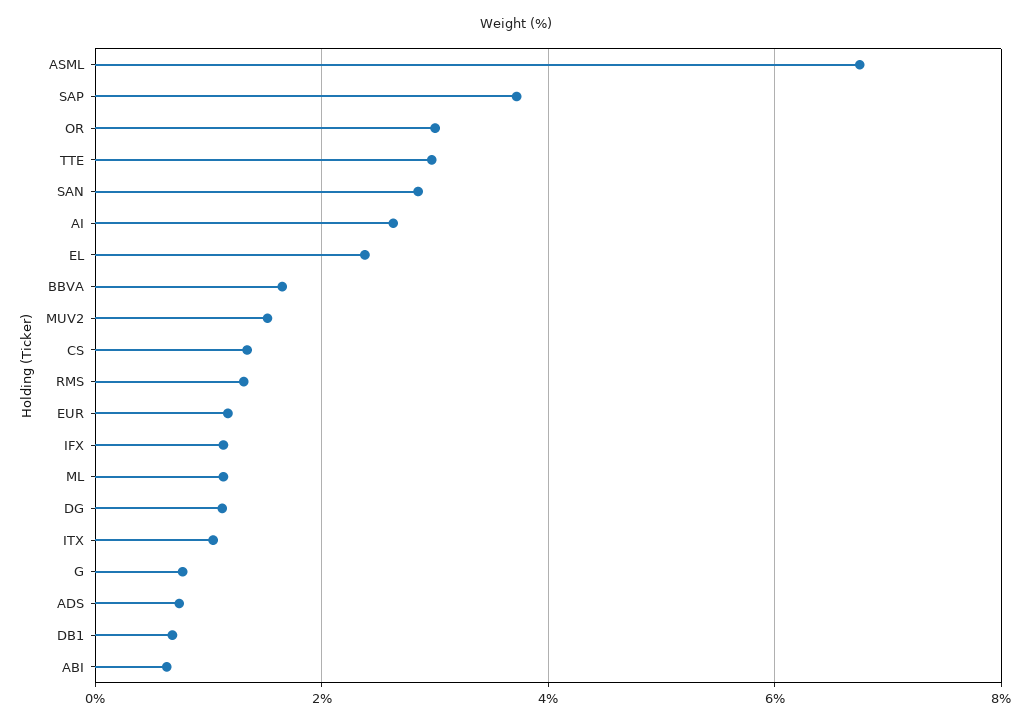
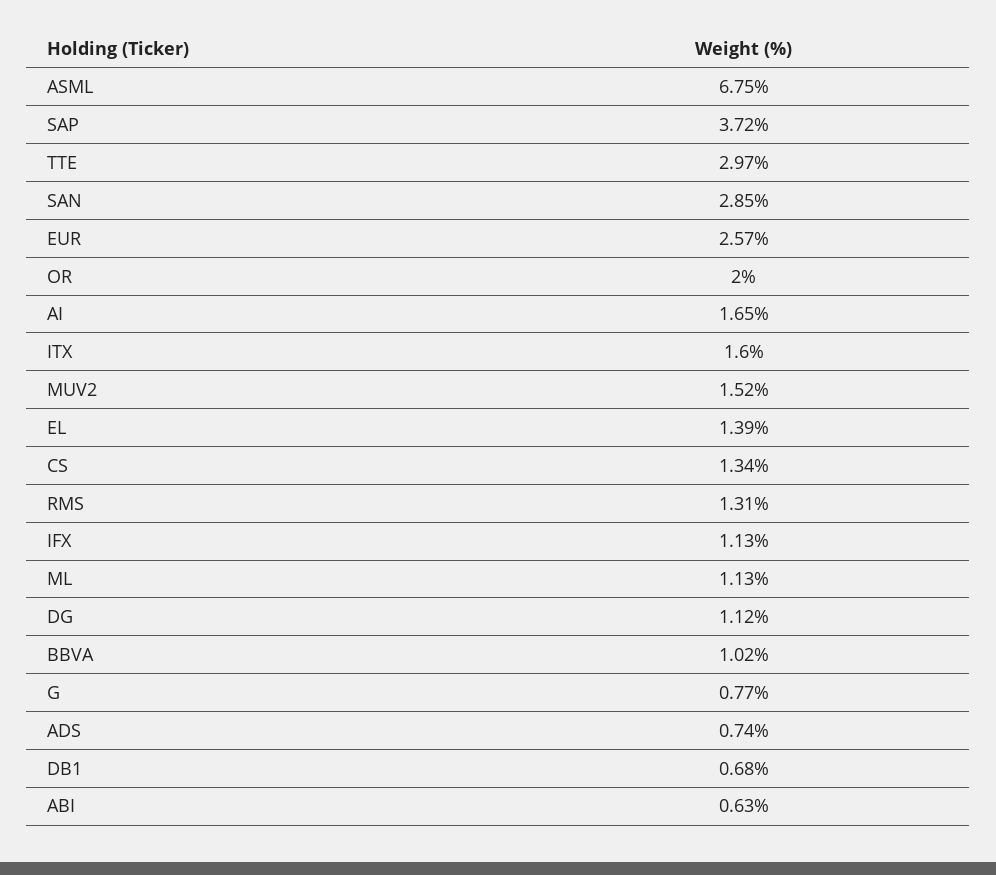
  {
    "ASML": 6.75,
    "SAP": 3.72,
-   "OR": 3,
+   "OR": 2,
    "TTE": 2.97,
    "SAN": 2.85,
-   "AI": 2.6,
+   "AI": 1.65,
-   "EL": 2.4,
+   "EL": 1.39,
-   "BBVA": 1.6,
+   "BBVA": 1.02,
    "MUV2": 1.52,
    "CS": 1.34,
    "RMS": 1.31,
-   "EUR": 1.2,
+   "EUR": 2.57,
    "IFX": 1.13,
    "ML": 1.13,
    "DG": 1.12,
-   "ITX": 1,
+   "ITX": 1.6,
    "G": 0.77,
    "ADS": 0.74,
    "DB1": 0.68,
    "ABI": 0.63
  }

